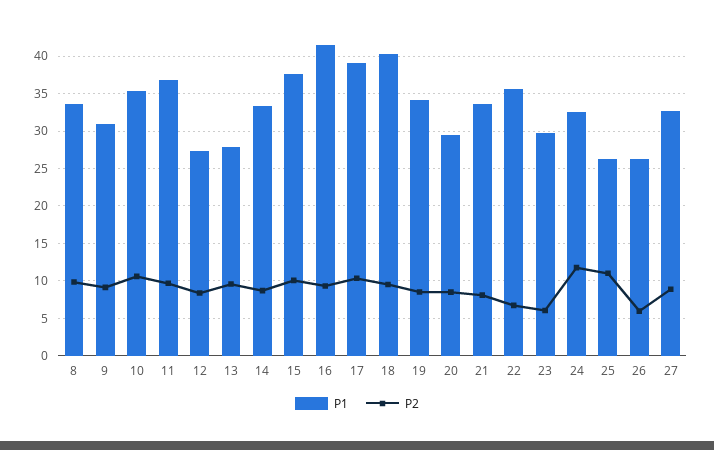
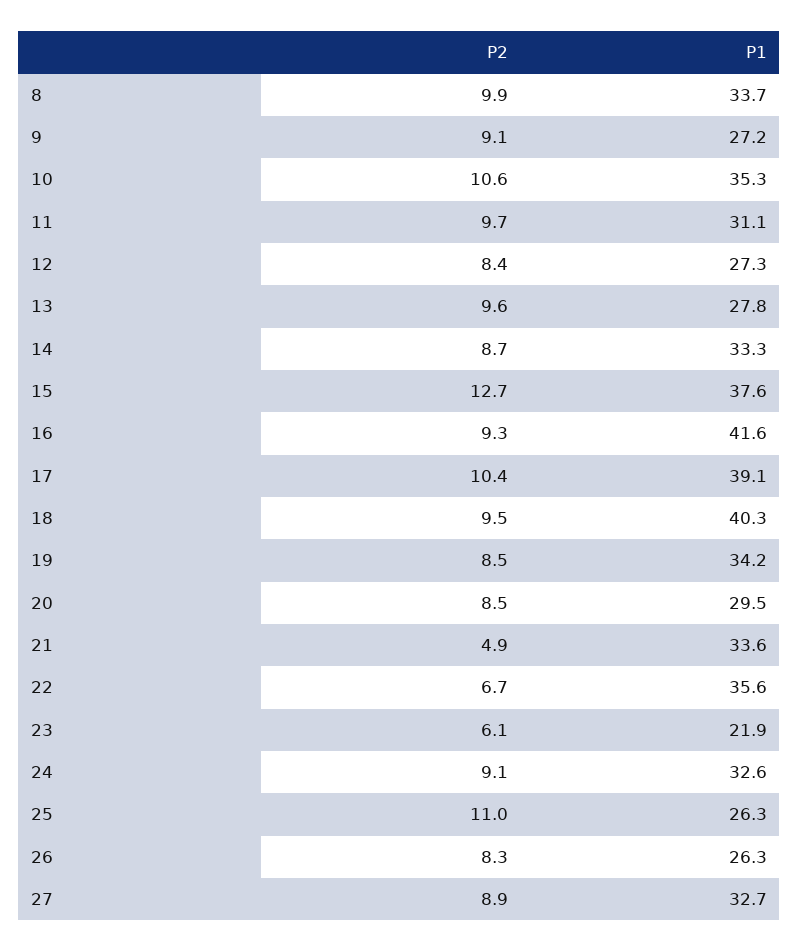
  {
    "P1": {
      "8": 33.7,
-     "9": 31,
+     "9": 27.2,
      "10": 35.3,
-     "11": 37,
+     "11": 31.1,
      "12": 27.3,
      "13": 27.8,
      "14": 33.3,
      "15": 37.6,
      "16": 41.6,
      "17": 39.1,
      "18": 40.3,
      "19": 34.2,
      "20": 29.5,
      "21": 33.6,
      "22": 35.6,
-     "23": 30,
+     "23": 21.9,
      "24": 32.6,
      "25": 26.3,
      "26": 26.3,
      "27": 32.7
    },
    "P2": {
      "8": 9.9,
      "9": 9.1,
      "10": 10.6,
      "11": 9.7,
      "12": 8.4,
      "13": 9.6,
      "14": 8.7,
-     "15": 10,
+     "15": 12.7,
      "16": 9.3,
      "17": 10.4,
      "18": 9.5,
      "19": 8.5,
      "20": 8.5,
-     "21": 8,
+     "21": 4.9,
      "22": 6.7,
      "23": 6.1,
-     "24": 12,
+     "24": 9.1,
      "25": 11,
-     "26": 6,
+     "26": 8.3,
      "27": 8.9
    }
  }

